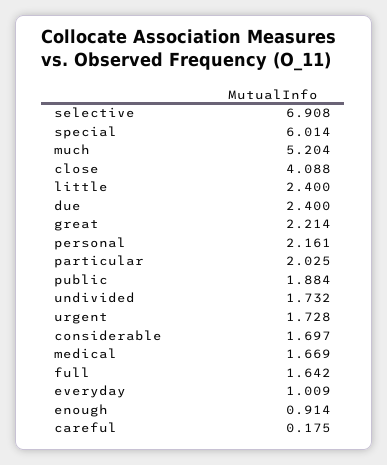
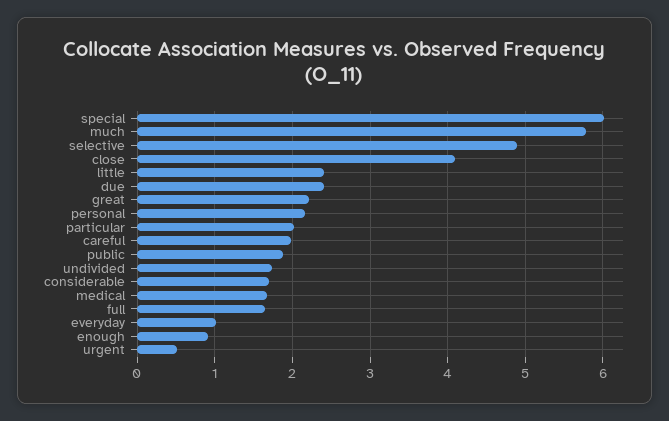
  {
-   "selective": 6.908,
+   "selective": 4.9,
    "special": 6.014,
-   "much": 5.204,
+   "much": 5.8,
    "close": 4.088,
    "little": 2.4,
    "due": 2.4,
    "great": 2.214,
    "personal": 2.161,
    "particular": 2.025,
    "public": 1.884,
    "undivided": 1.732,
-   "urgent": 1.728,
+   "urgent": 0.5,
    "considerable": 1.697,
    "medical": 1.669,
    "full": 1.642,
    "everyday": 1.009,
    "enough": 0.914,
-   "careful": 0.175
+   "careful": 2
  }

